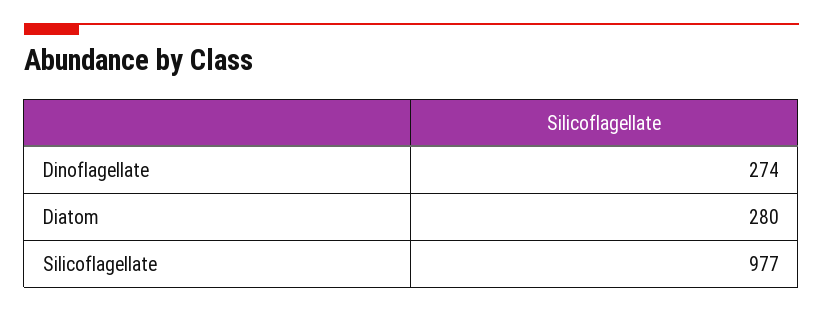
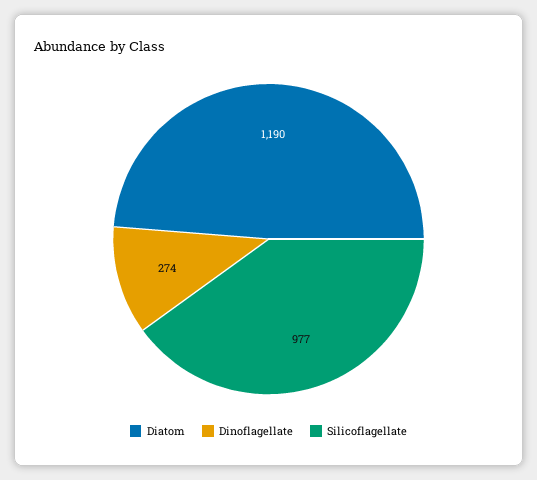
  {
    "Dinoflagellate": 274,
-   "Diatom": 280,
+   "Diatom": 1190,
    "Silicoflagellate": 977
  }

